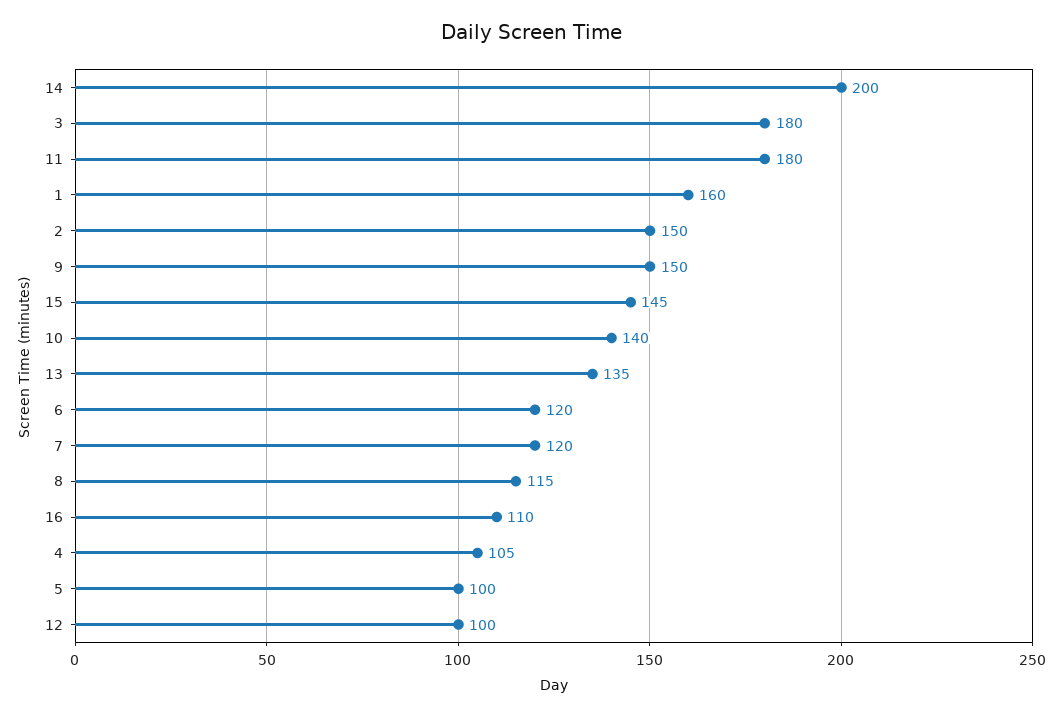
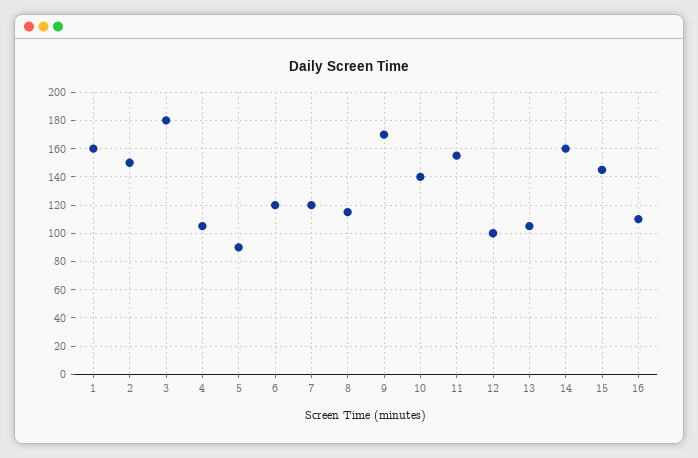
  {
-   "14": 200,
+   "14": 160,
    "3": 180,
-   "11": 180,
+   "11": 155,
    "1": 160,
    "2": 150,
-   "9": 150,
+   "9": 170,
    "15": 145,
    "10": 140,
-   "13": 135,
+   "13": 105,
    "6": 120,
    "7": 120,
    "8": 115,
    "16": 110,
    "4": 105,
-   "5": 100,
+   "5": 90,
    "12": 100
  }

